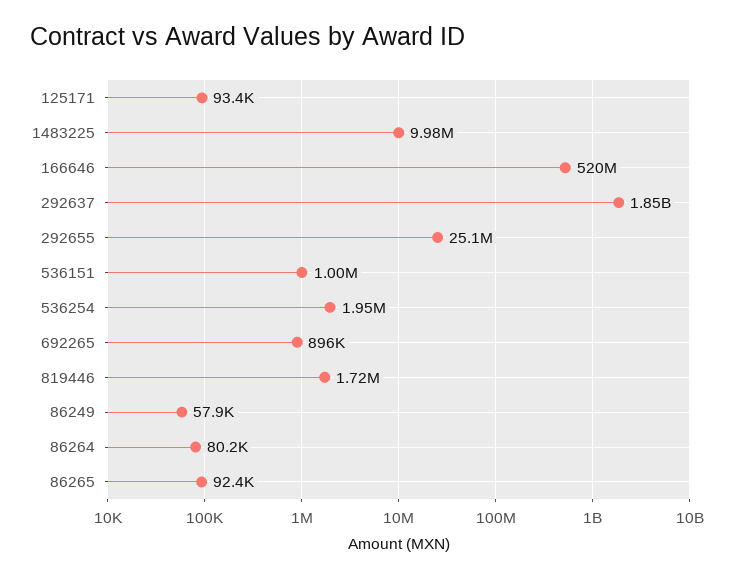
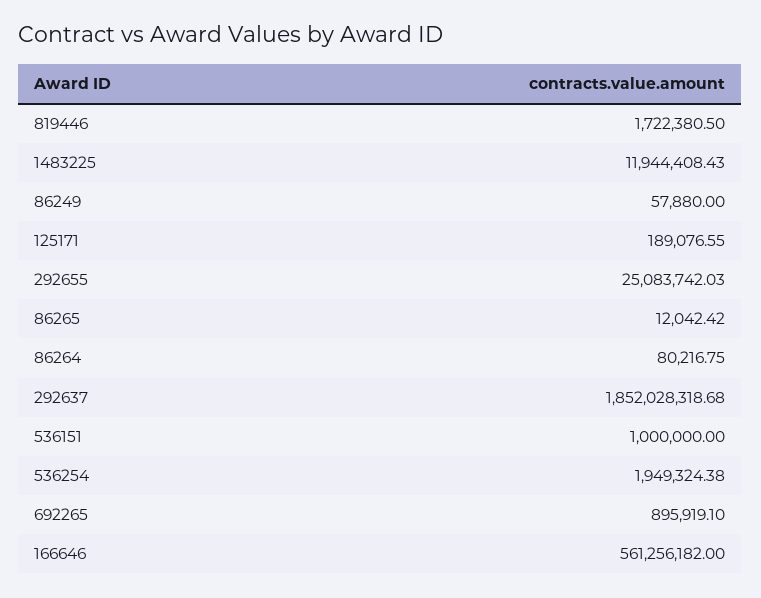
  {
-   "125171": 93400,
+   "125171": 189076.55,
-   "1483225": 9980000,
+   "1483225": 11944408.43,
-   "166646": 520000000,
+   "166646": 561256182,
    "292637": 1852028318.68,
    "292655": 25083742.03,
    "536151": 1000000,
    "536254": 1949324.38,
    "692265": 895919.1,
    "819446": 1722380.5,
    "86249": 57880,
    "86264": 80216.75,
-   "86265": 92400
+   "86265": 12042.42
  }

